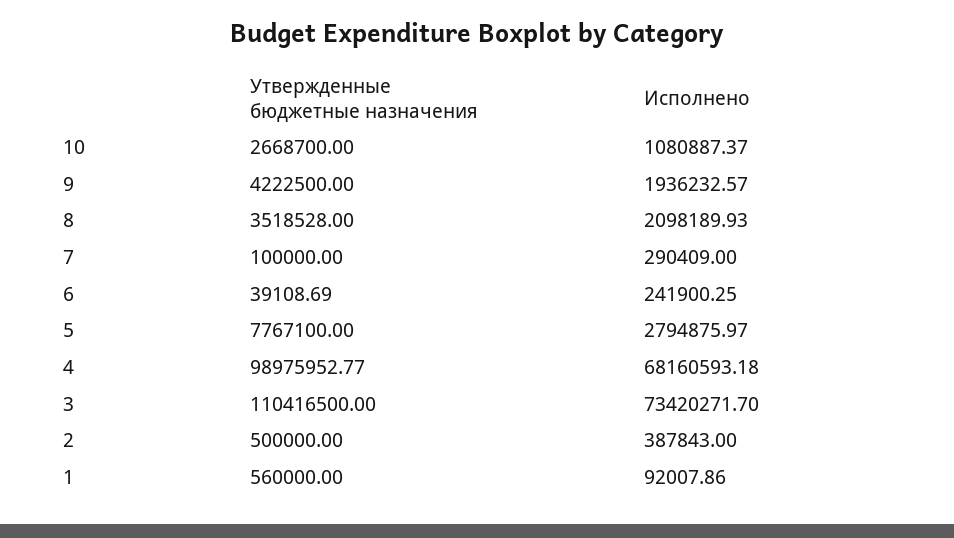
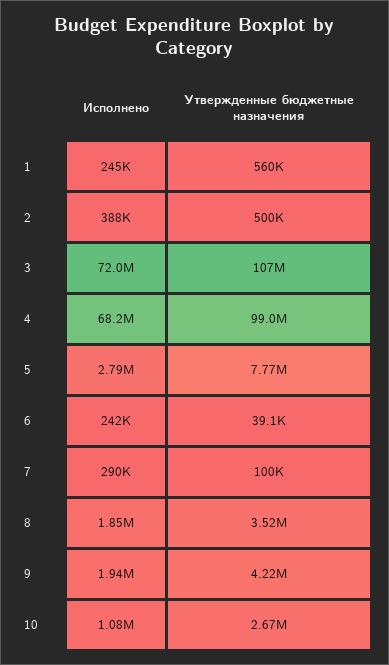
  {
    "Утвержденные бюджетные назначения": {
      "10": 2668700,
      "9": 4222500,
      "8": 3518528,
      "7": 100000,
      "6": 39108.69,
      "5": 7767100,
      "4": 98975952.77,
-     "3": 110416500,
+     "3": 107000000,
      "2": 500000,
      "1": 560000
    },
    "Исполнено": {
      "10": 1080887.37,
      "9": 1936232.57,
-     "8": 2098189.93,
+     "8": 1850000,
      "7": 290409,
      "6": 241900.25,
      "5": 2794875.97,
      "4": 68160593.18,
-     "3": 73420271.7,
+     "3": 72000000,
      "2": 387843,
-     "1": 92007.86
+     "1": 245000
    }
  }

